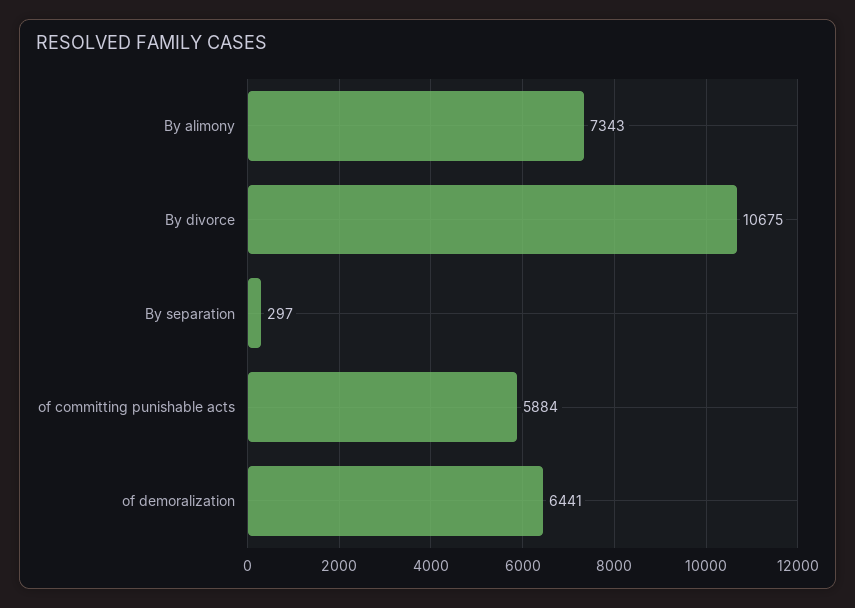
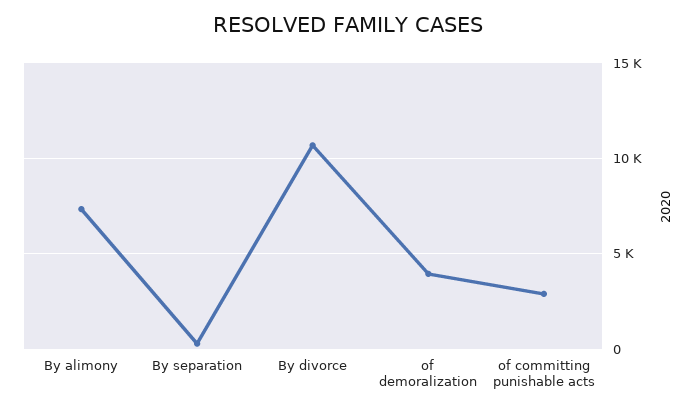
  {
    "By alimony": 7343,
    "By divorce": 10675,
    "By separation": 297,
-   "of committing punishable acts": 5884,
+   "of committing punishable acts": 3000,
-   "of demoralization": 6441
+   "of demoralization": 4000
  }

